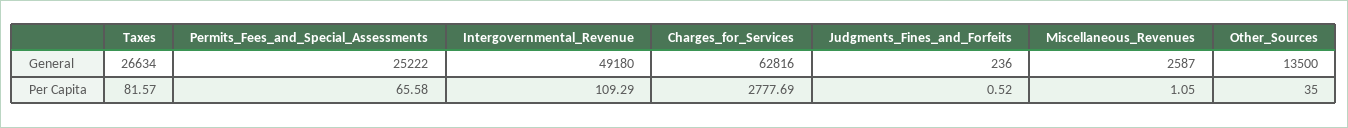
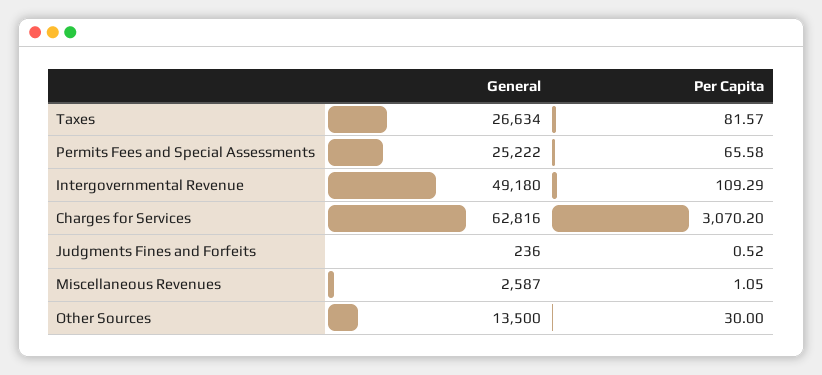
  {
    "Taxes": {
      "General": 26634,
      "Per Capita": 81.57
    },
    "Permits_Fees_and_Special_Assessments": {
      "General": 25222,
      "Per Capita": 65.58
    },
    "Intergovernmental_Revenue": {
      "General": 49180,
      "Per Capita": 109.29
    },
    "Charges_for_Services": {
      "General": 62816,
-     "Per Capita": 2777.69
+     "Per Capita": 3070.2
    },
    "Judgments_Fines_and_Forfeits": {
      "General": 236,
      "Per Capita": 0.52
    },
    "Miscellaneous_Revenues": {
      "General": 2587,
      "Per Capita": 1.05
    },
    "Other_Sources": {
      "General": 13500,
-     "Per Capita": 35
+     "Per Capita": 30
    }
  }

